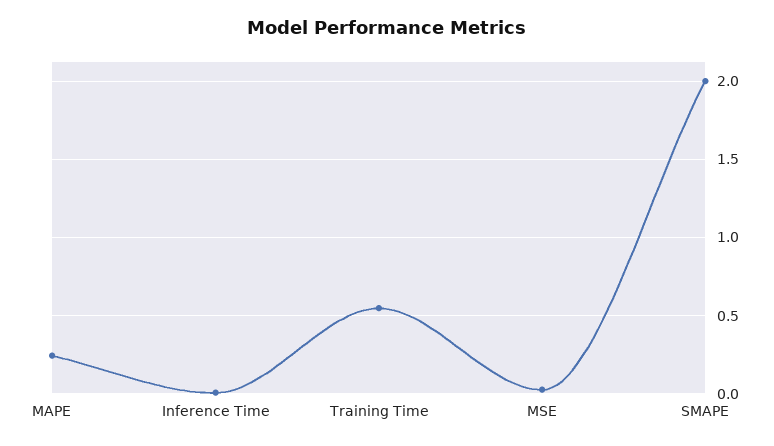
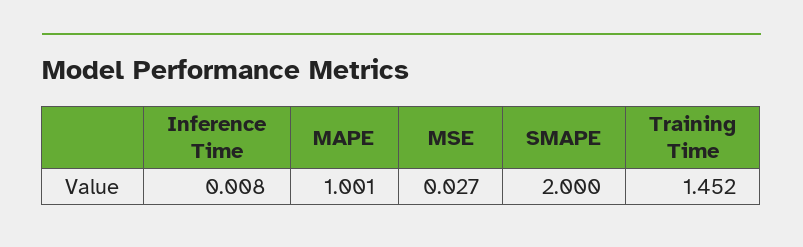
  {
-   "MAPE": 0.25,
+   "MAPE": 1.001,
    "Inference Time": 0.008,
-   "Training Time": 0.55,
+   "Training Time": 1.452,
    "MSE": 0.027,
    "SMAPE": 2
  }

